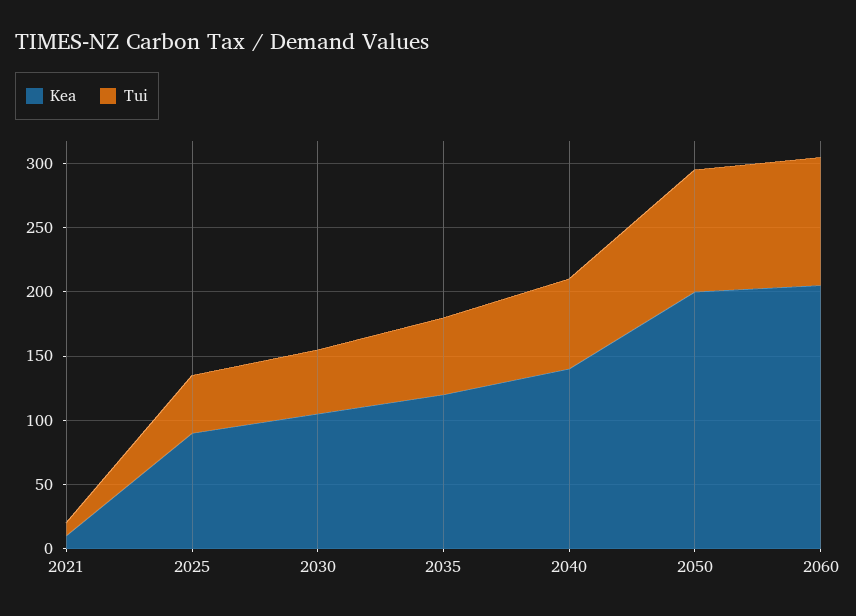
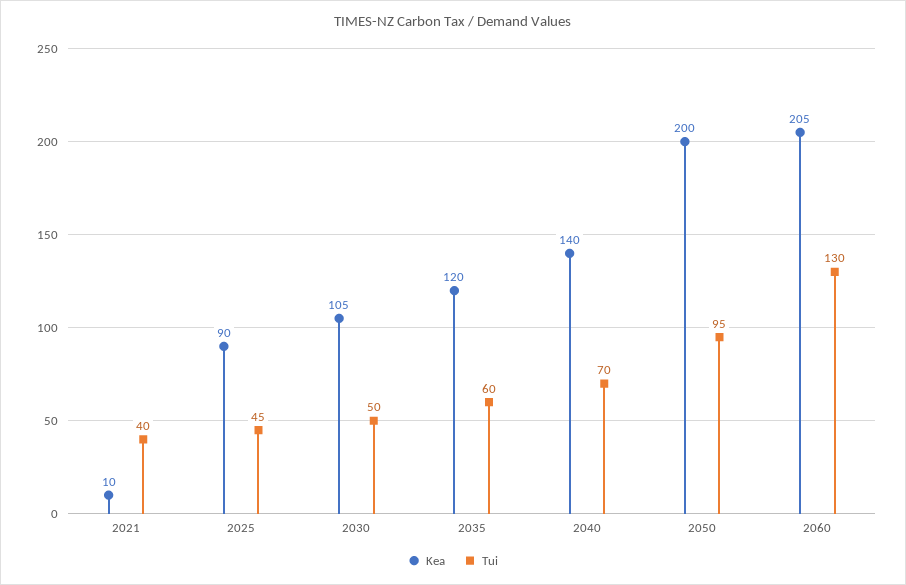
  {
    "Kea": {
      "2021": 10,
      "2025": 90,
      "2030": 105,
      "2035": 120,
      "2040": 140,
      "2050": 200,
      "2060": 205
    },
    "Tui": {
-     "2021": 10,
+     "2021": 40,
      "2025": 45,
      "2030": 50,
      "2035": 60,
      "2040": 70,
      "2050": 95,
-     "2060": 100
+     "2060": 130
    }
  }

